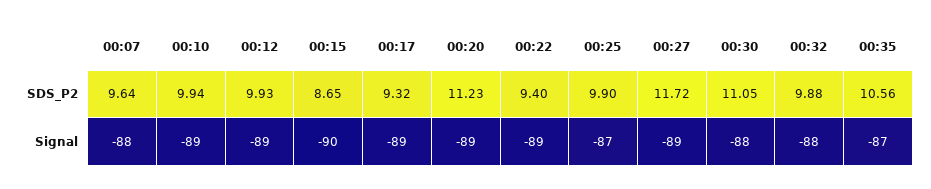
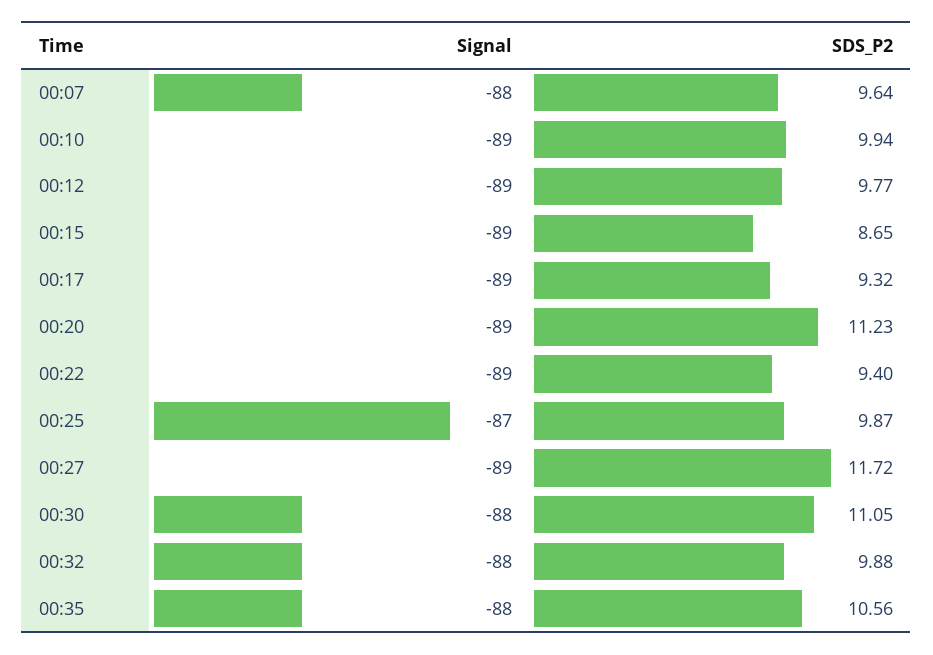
  {
    "00:07": {
      "SDS_P2": 9.64,
      "Signal": -88
    },
    "00:10": {
      "SDS_P2": 9.94,
      "Signal": -89
    },
    "00:12": {
-     "SDS_P2": 9.93,
+     "SDS_P2": 9.77,
      "Signal": -89
    },
    "00:15": {
      "SDS_P2": 8.65,
-     "Signal": -90
+     "Signal": -89
    },
    "00:17": {
      "SDS_P2": 9.32,
      "Signal": -89
    },
    "00:20": {
      "SDS_P2": 11.23,
      "Signal": -89
    },
    "00:22": {
      "SDS_P2": 9.4,
      "Signal": -89
    },
    "00:25": {
-     "SDS_P2": 9.9,
+     "SDS_P2": 9.87,
      "Signal": -87
    },
    "00:27": {
      "SDS_P2": 11.72,
      "Signal": -89
    },
    "00:30": {
      "SDS_P2": 11.05,
      "Signal": -88
    },
    "00:32": {
      "SDS_P2": 9.88,
      "Signal": -88
    },
    "00:35": {
      "SDS_P2": 10.56,
-     "Signal": -87
+     "Signal": -88
    }
  }

